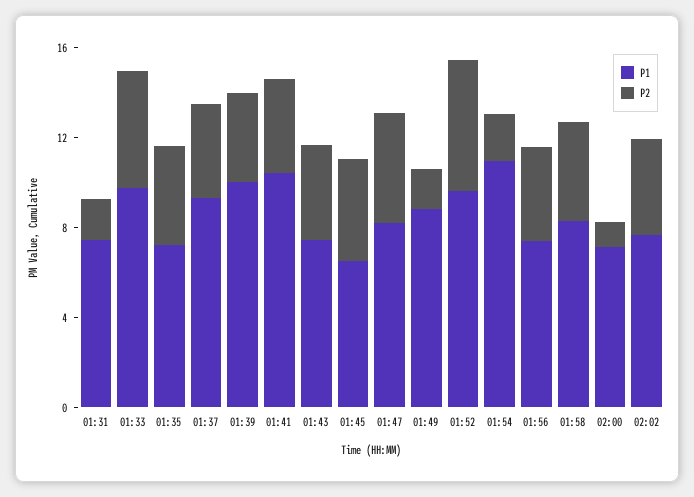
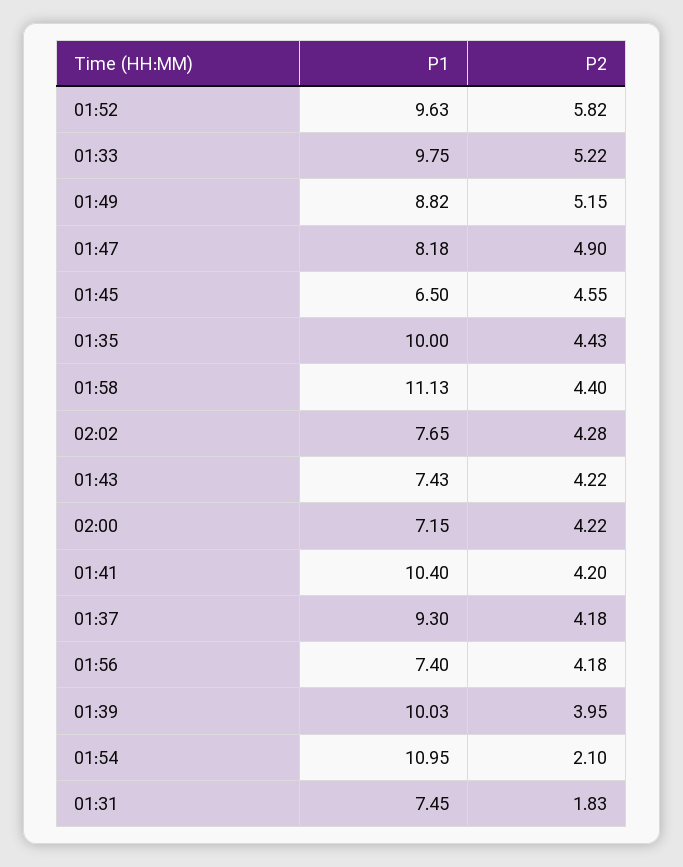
  {
    "P1": {
      "01:31": 7.45,
      "01:33": 9.75,
-     "01:35": 7,
+     "01:35": 10,
      "01:37": 9.3,
      "01:39": 10.03,
      "01:41": 10.4,
      "01:43": 7.43,
      "01:45": 6.5,
      "01:47": 8.18,
      "01:49": 8.82,
      "01:52": 9.63,
      "01:54": 10.95,
      "01:56": 7.4,
-     "01:58": 8,
+     "01:58": 11.13,
      "02:00": 7.15,
      "02:02": 7.65
    },
    "P2": {
      "01:31": 1.83,
      "01:33": 5.22,
      "01:35": 4.43,
      "01:37": 4.18,
      "01:39": 3.95,
      "01:41": 4.2,
      "01:43": 4.22,
      "01:45": 4.55,
      "01:47": 4.9,
-     "01:49": 2,
+     "01:49": 5.15,
      "01:52": 5.82,
      "01:54": 2.1,
      "01:56": 4.18,
      "01:58": 4.4,
-     "02:00": 1,
+     "02:00": 4.22,
      "02:02": 4.28
    }
  }

